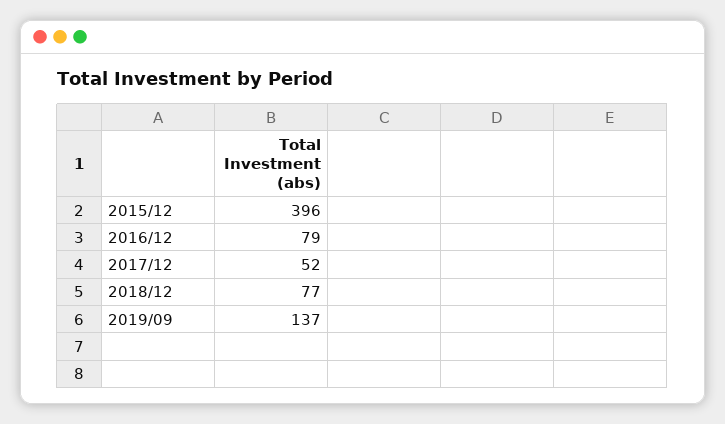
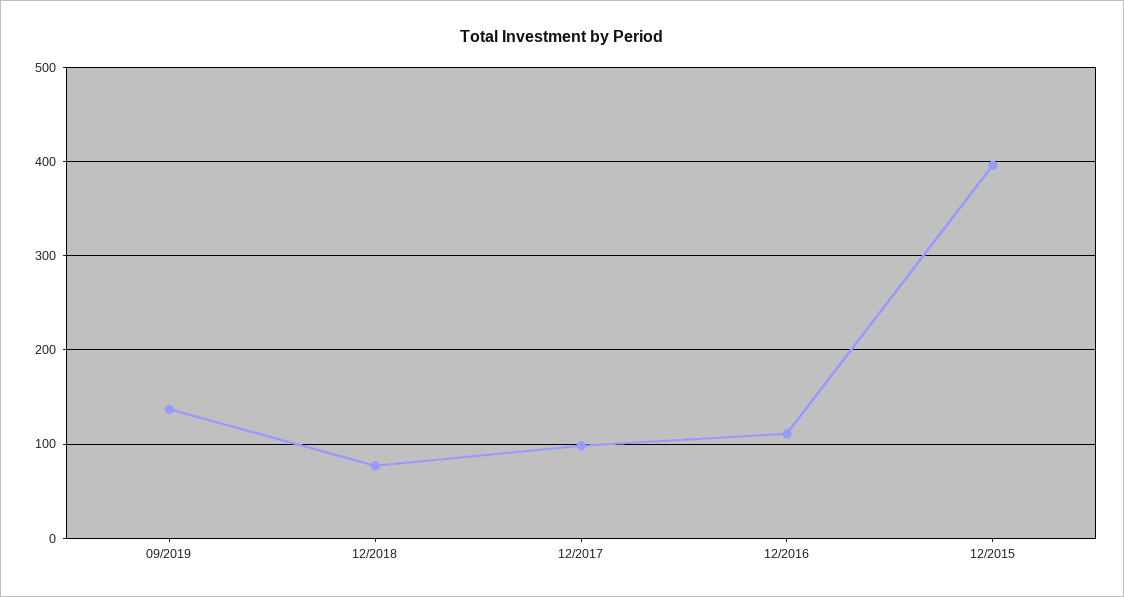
  {
    "2015/12": 396,
-   "2016/12": 79,
+   "2016/12": 110,
-   "2017/12": 52,
+   "2017/12": 100,
    "2018/12": 77,
    "2019/09": 137
  }

